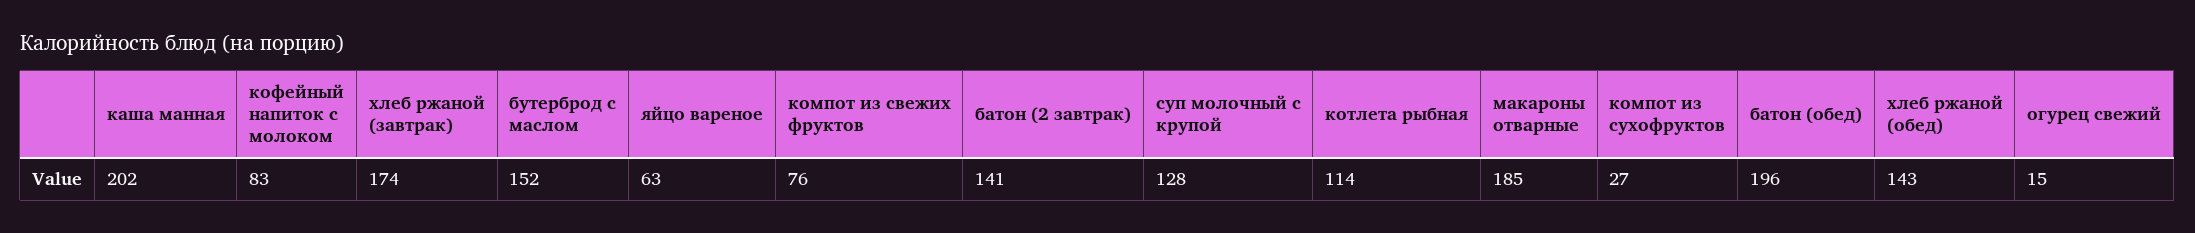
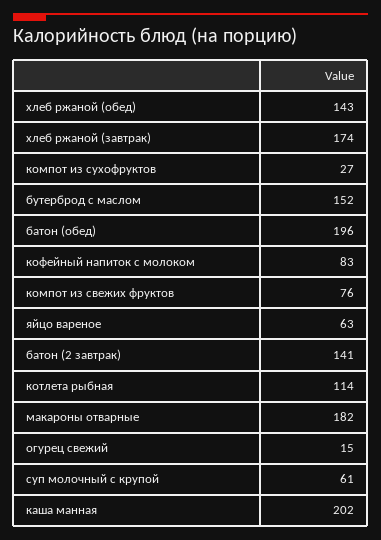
  {
    "каша манная": 202,
    "кофейный напиток с молоком": 83,
    "хлеб ржаной (завтрак)": 174,
    "бутерброд с маслом": 152,
    "яйцо вареное": 63,
    "компот из свежих фруктов": 76,
    "батон (2 завтрак)": 141,
-   "суп молочный с крупой": 128,
+   "суп молочный с крупой": 61,
    "котлета рыбная": 114,
-   "макароны отварные": 185,
+   "макароны отварные": 182,
    "компот из сухофруктов": 27,
    "батон (обед)": 196,
    "хлеб ржаной (обед)": 143,
    "огурец свежий": 15
  }

